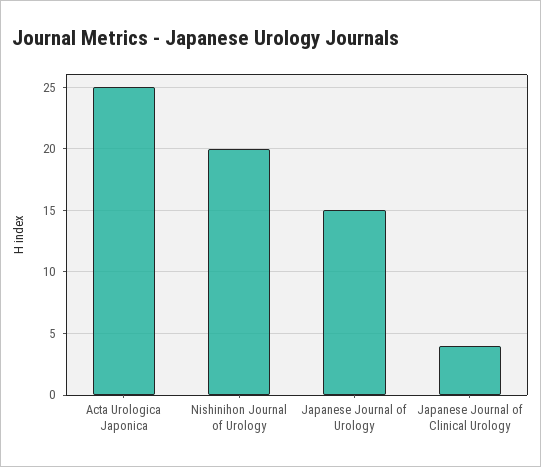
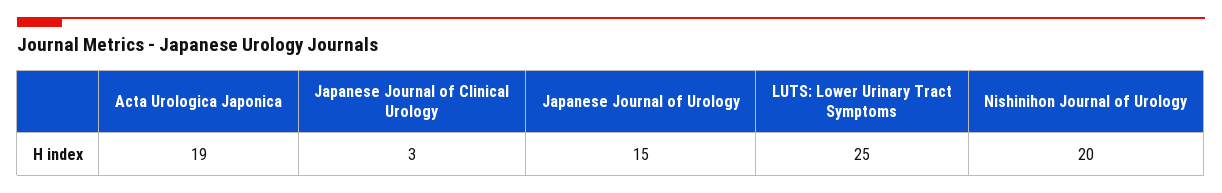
  {
-   "Acta Urologica Japonica": 25,
+   "Acta Urologica Japonica": 19,
    "Nishinihon Journal of Urology": 20,
    "Japanese Journal of Urology": 15,
-   "Japanese Journal of Clinical Urology": 4
+   "Japanese Journal of Clinical Urology": 3,
+   "LUTS: Lower Urinary Tract Symptoms": 25
  }

